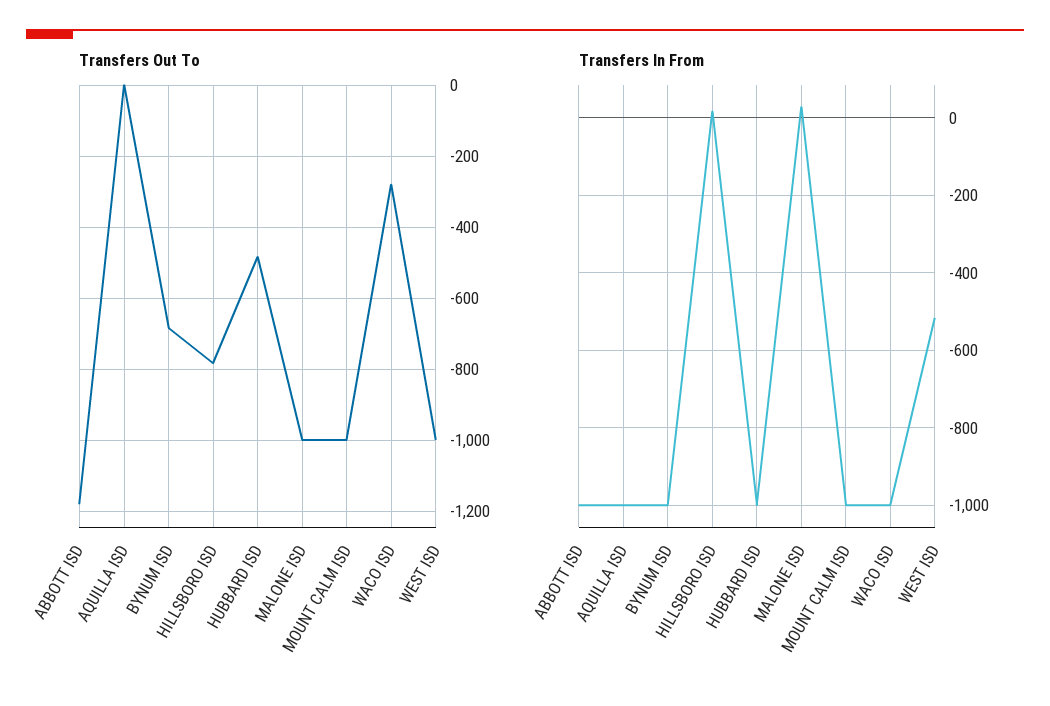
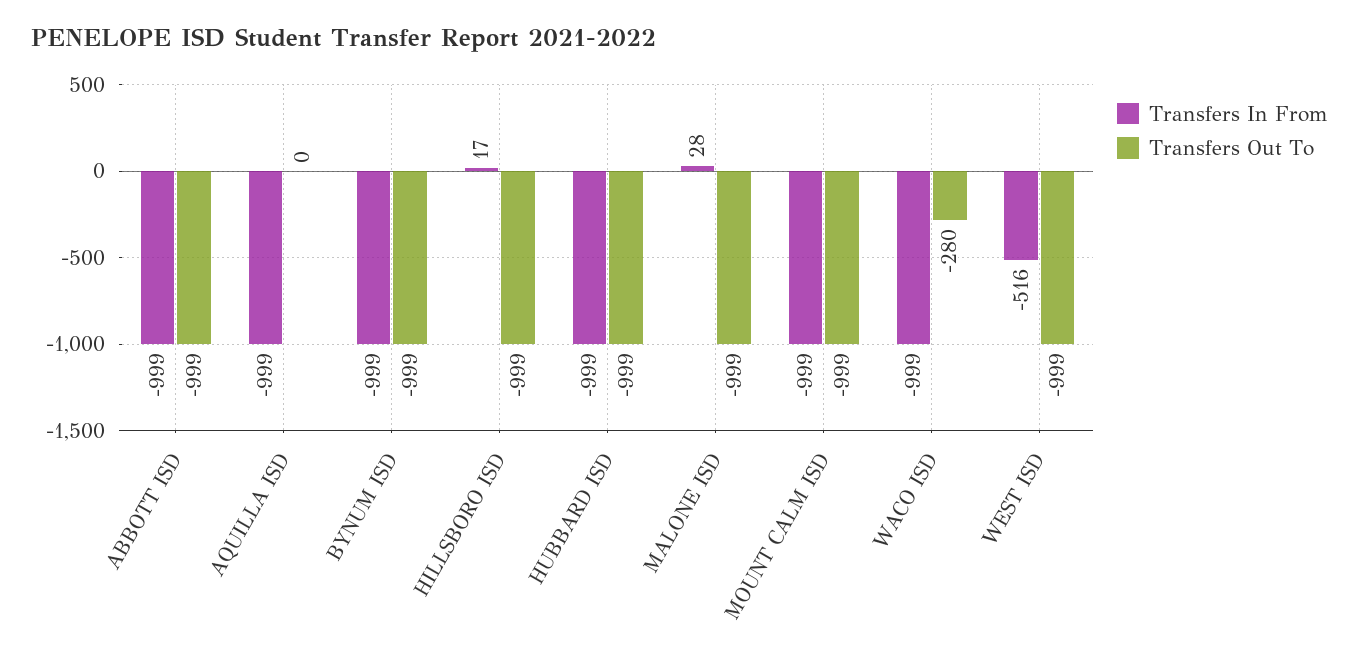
  {
    "Transfers Out To": {
-     "ABBOTT ISD": -1180,
+     "ABBOTT ISD": -999,
      "AQUILLA ISD": 0,
-     "BYNUM ISD": -680,
+     "BYNUM ISD": -999,
-     "HILLSBORO ISD": -780,
+     "HILLSBORO ISD": -999,
-     "HUBBARD ISD": -480,
+     "HUBBARD ISD": -999,
      "MALONE ISD": -999,
      "MOUNT CALM ISD": -999,
      "WACO ISD": -280,
      "WEST ISD": -999
    },
    "Transfers In From": {
      "ABBOTT ISD": -999,
      "AQUILLA ISD": -999,
      "BYNUM ISD": -999,
      "HILLSBORO ISD": 17,
      "HUBBARD ISD": -999,
      "MALONE ISD": 28,
      "MOUNT CALM ISD": -999,
      "WACO ISD": -999,
      "WEST ISD": -516
    }
  }

